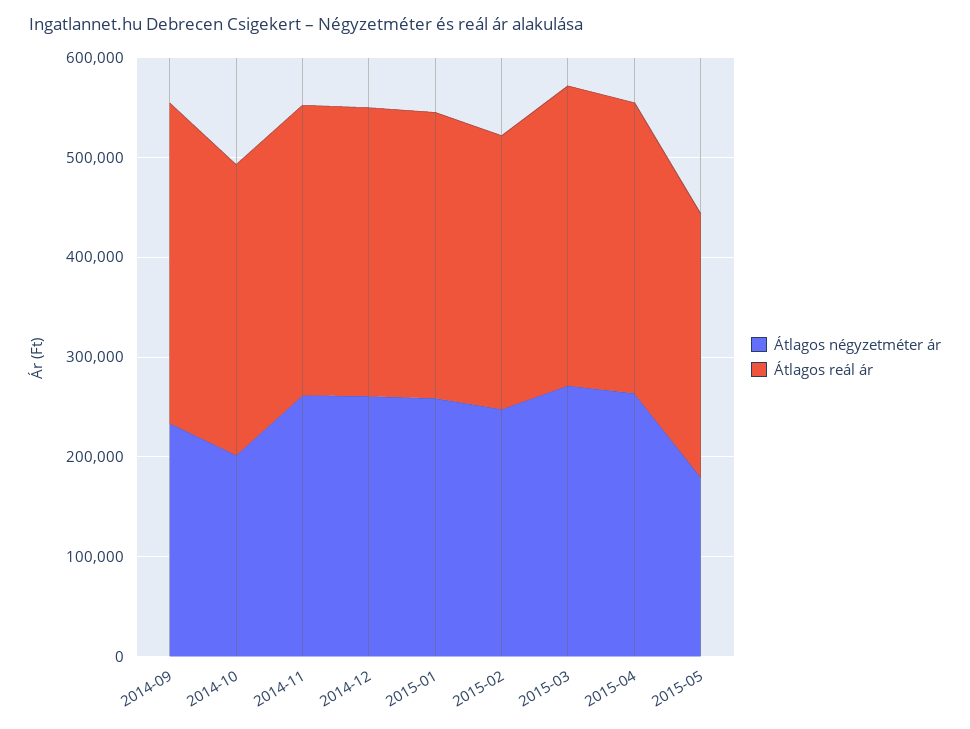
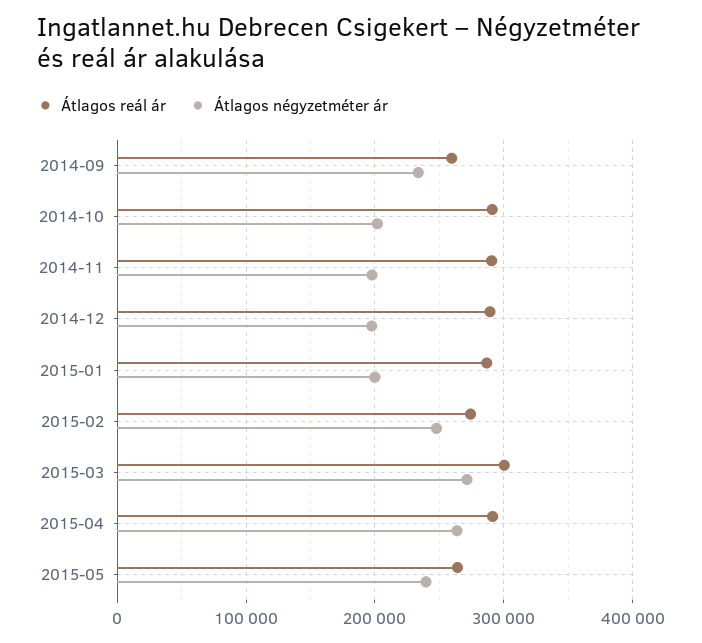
  {
    "Átlagos négyzetméter ár": {
      "2014-09": 230000,
      "2014-10": 200000,
-     "2014-11": 260000,
+     "2014-11": 200000,
-     "2014-12": 260000,
+     "2014-12": 200000,
-     "2015-01": 260000,
+     "2015-01": 200000,
      "2015-02": 250000,
      "2015-03": 270000,
      "2015-04": 260000,
-     "2015-05": 180000
+     "2015-05": 240000
    },
    "Átlagos reál ár": {
-     "2014-09": 320000,
+     "2014-09": 260000,
      "2014-10": 290000,
      "2014-11": 290000,
      "2014-12": 290000,
      "2015-01": 290000,
      "2015-02": 270000,
      "2015-03": 300000,
      "2015-04": 290000,
      "2015-05": 260000
    }
  }

